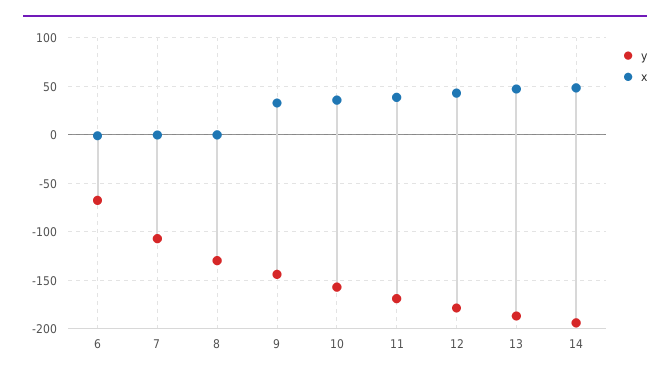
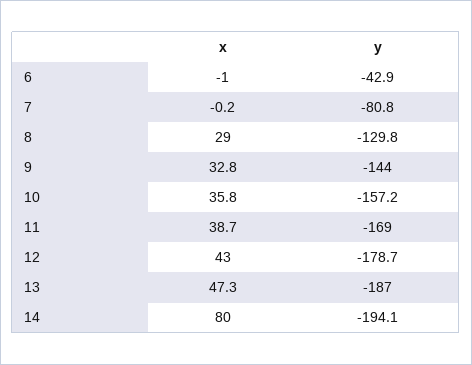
  {
    "y": {
-     "6": -70,
+     "6": -42.9,
-     "7": -110,
+     "7": -80.8,
      "8": -129.8,
      "9": -144,
      "10": -157.2,
      "11": -169,
      "12": -178.7,
      "13": -187,
      "14": -194.1
    },
    "x": {
      "6": -1,
      "7": -0.2,
-     "8": 0,
+     "8": 29,
      "9": 32.8,
      "10": 35.8,
      "11": 38.7,
      "12": 43,
      "13": 47.3,
-     "14": 50
+     "14": 80
    }
  }

